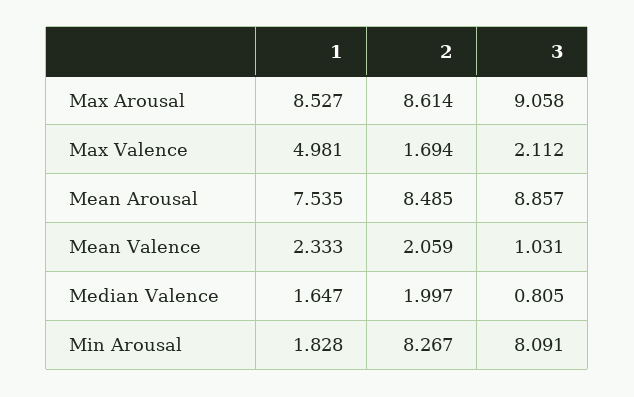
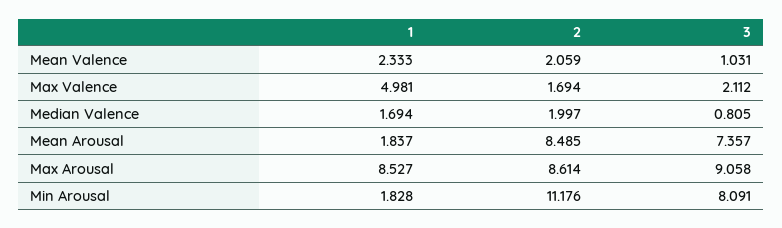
  {
    "1": {
      "Max Arousal": 8.527,
      "Max Valence": 4.981,
-     "Mean Arousal": 7.535,
+     "Mean Arousal": 1.837,
      "Mean Valence": 2.333,
-     "Median Valence": 1.647,
+     "Median Valence": 1.694,
      "Min Arousal": 1.828
    },
    "2": {
      "Max Arousal": 8.614,
      "Max Valence": 1.694,
      "Mean Arousal": 8.485,
      "Mean Valence": 2.059,
      "Median Valence": 1.997,
-     "Min Arousal": 8.267
+     "Min Arousal": 11.176
    },
    "3": {
      "Max Arousal": 9.058,
      "Max Valence": 2.112,
-     "Mean Arousal": 8.857,
+     "Mean Arousal": 7.357,
      "Mean Valence": 1.031,
      "Median Valence": 0.805,
      "Min Arousal": 8.091
    }
  }

